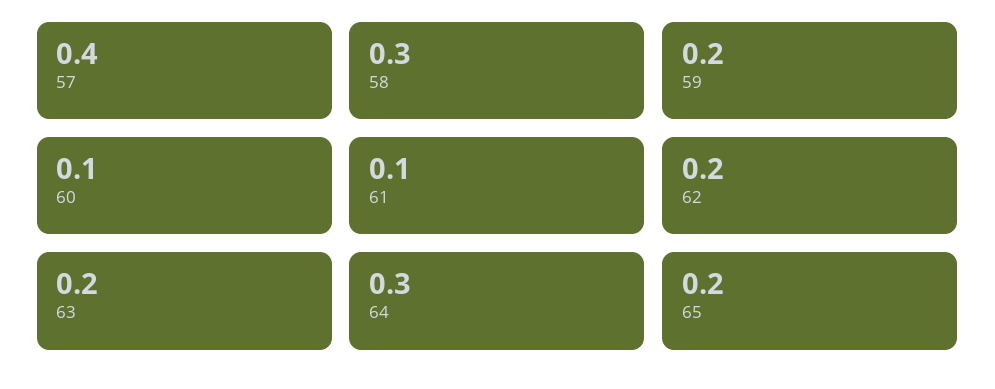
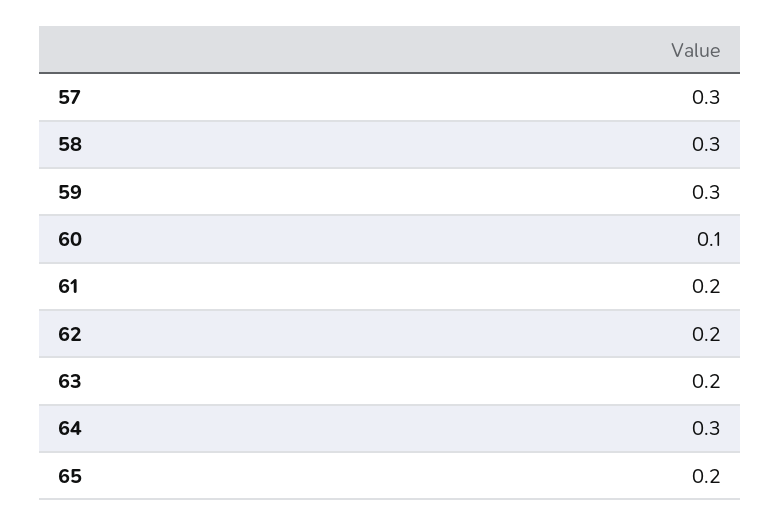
  {
-   "57": 0.4,
+   "57": 0.3,
    "58": 0.3,
-   "59": 0.2,
+   "59": 0.3,
    "60": 0.1,
-   "61": 0.1,
+   "61": 0.2,
    "62": 0.2,
    "63": 0.2,
    "64": 0.3,
    "65": 0.2
  }

